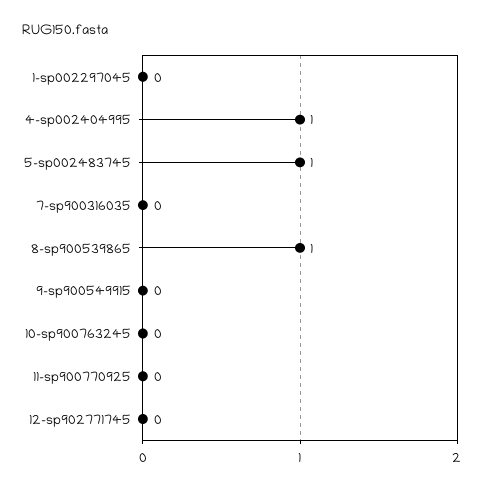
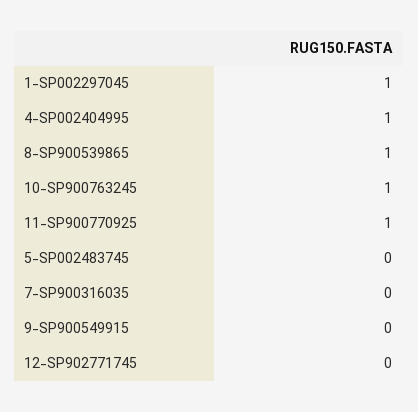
  {
-   "1-sp002297045": 0,
+   "1-sp002297045": 1,
    "4-sp002404995": 1,
-   "5-sp002483745": 1,
+   "5-sp002483745": 0,
    "7-sp900316035": 0,
    "8-sp900539865": 1,
    "9-sp900549915": 0,
-   "10-sp900763245": 0,
+   "10-sp900763245": 1,
-   "11-sp900770925": 0,
+   "11-sp900770925": 1,
    "12-sp902771745": 0
  }

